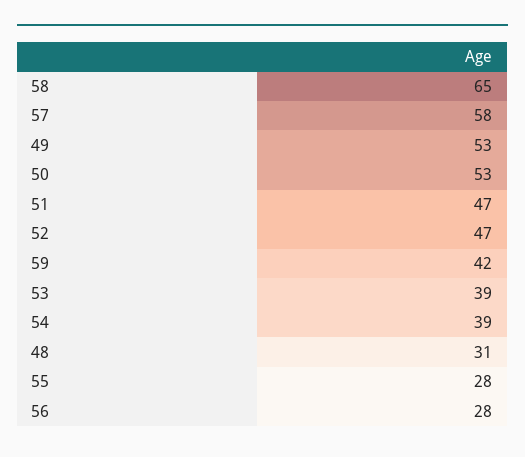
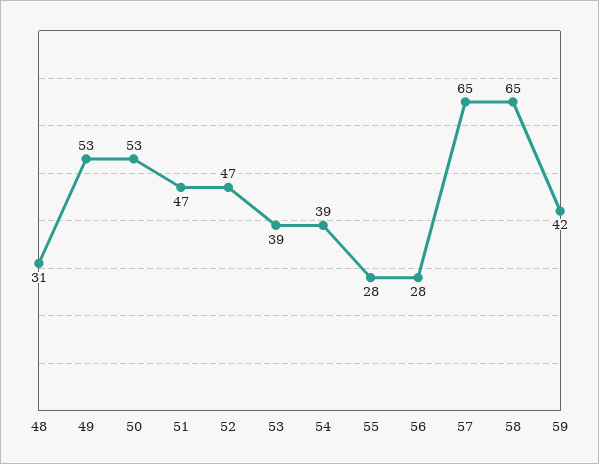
  {
    "58": 65,
-   "57": 58,
+   "57": 65,
    "49": 53,
    "50": 53,
    "51": 47,
    "52": 47,
    "59": 42,
    "53": 39,
    "54": 39,
    "48": 31,
    "55": 28,
    "56": 28
  }

